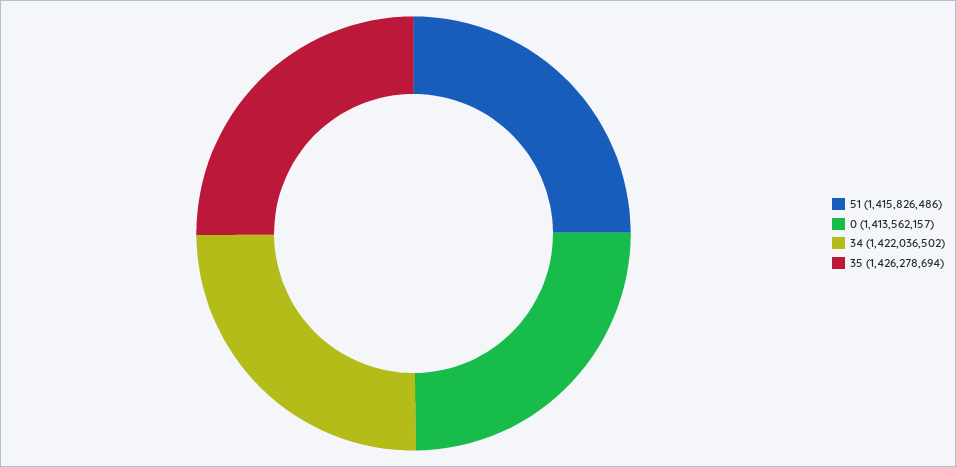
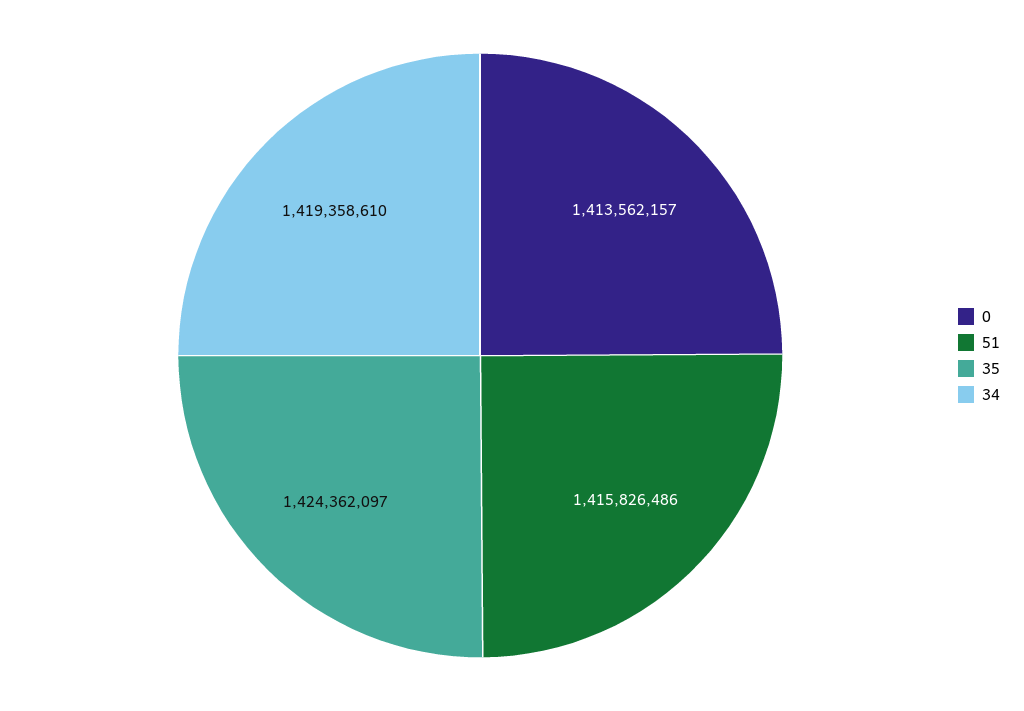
  {
    "51": 1415826486,
    "0": 1413562157,
-   "34": 1422036502,
+   "34": 1419358610,
-   "35": 1426278694
+   "35": 1424362097
  }

